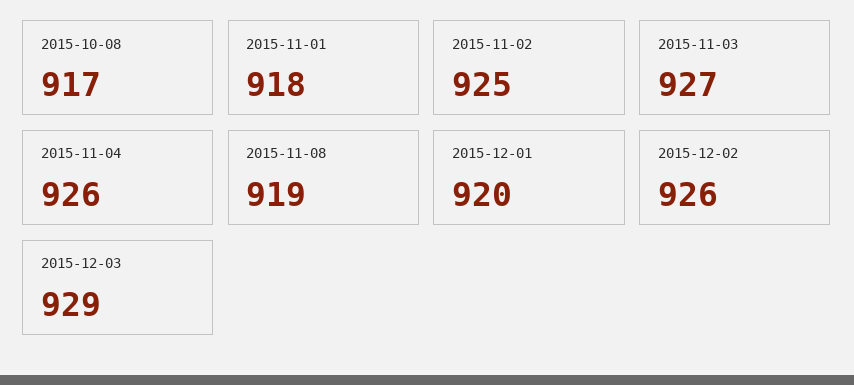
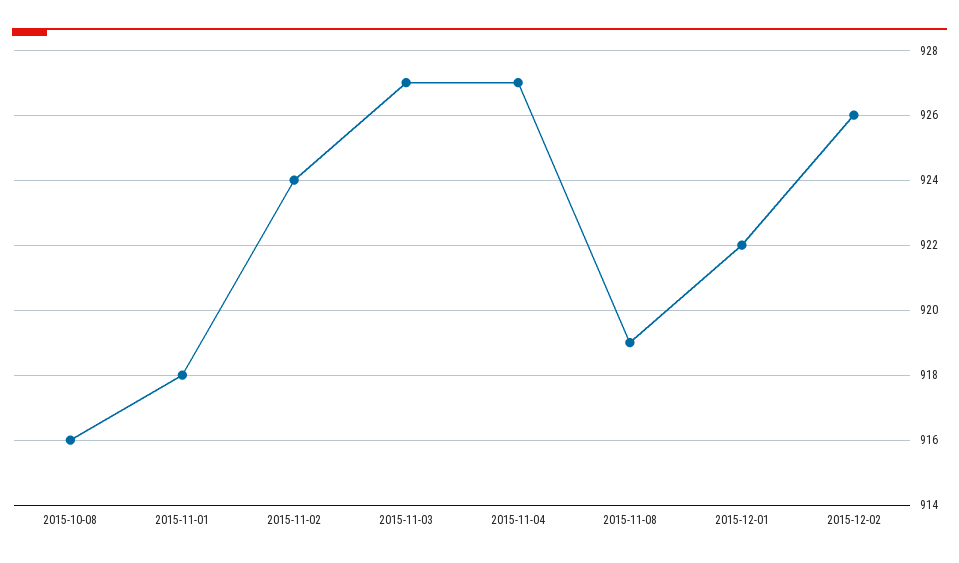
  {
-   "2015-10-08": 917,
+   "2015-10-08": 916,
    "2015-11-01": 918,
-   "2015-11-02": 925,
+   "2015-11-02": 924,
    "2015-11-03": 927,
-   "2015-11-04": 926,
+   "2015-11-04": 927,
    "2015-11-08": 919,
-   "2015-12-01": 920,
+   "2015-12-01": 922,
-   "2015-12-02": 926,
+   "2015-12-02": 926
-   "2015-12-03": 929
  }

